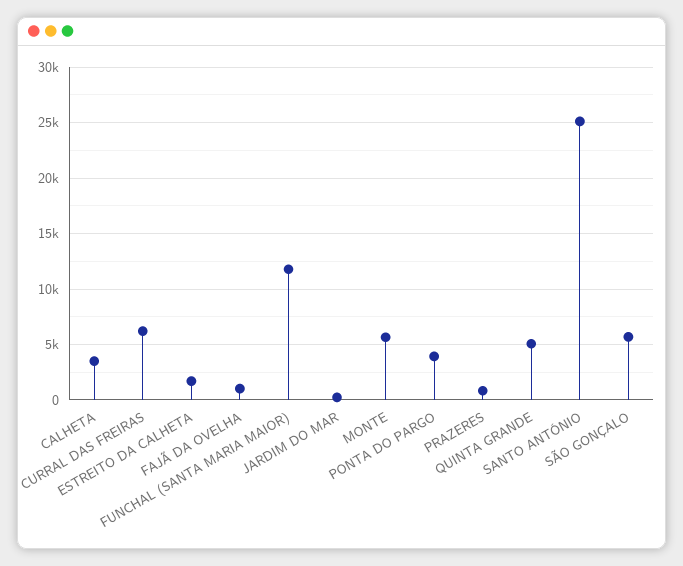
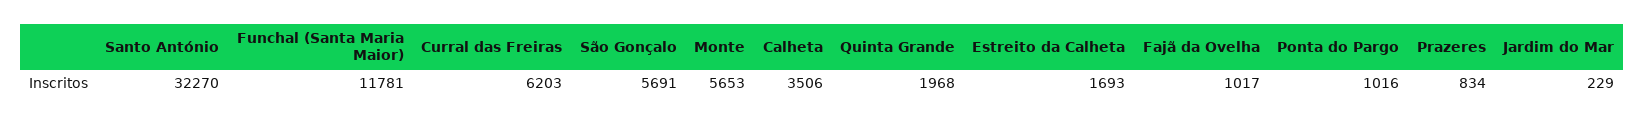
  {
    "CALHETA": 3506,
    "CURRAL DAS FREIRAS": 6203,
    "ESTREITO DA CALHETA": 1693,
    "FAJÃ DA OVELHA": 1017,
    "FUNCHAL (SANTA MARIA MAIOR)": 11781,
    "JARDIM DO MAR": 229,
    "MONTE": 5653,
-   "PONTA DO PARGO": 4000,
+   "PONTA DO PARGO": 1016,
    "PRAZERES": 834,
-   "QUINTA GRANDE": 5000,
+   "QUINTA GRANDE": 1968,
-   "SANTO ANTÓNIO": 25000,
+   "SANTO ANTÓNIO": 32270,
    "SÃO GONÇALO": 5691
  }

